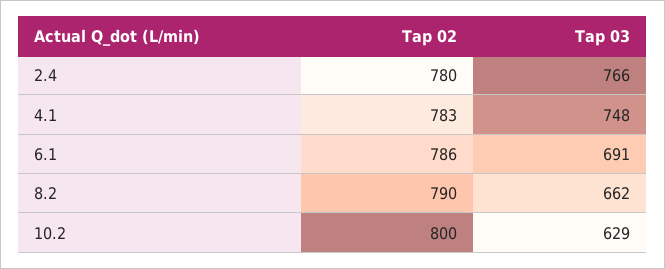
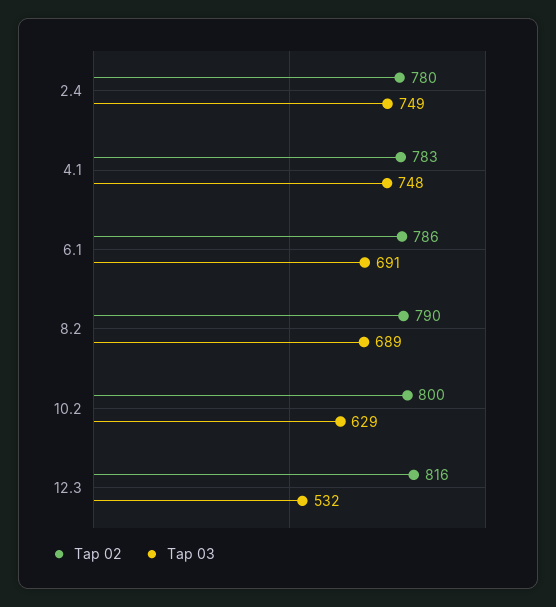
  {
    "Tap 02": {
      "2.4": 780,
      "4.1": 783,
      "6.1": 786,
      "8.2": 790,
-     "10.2": 800
+     "10.2": 800,
+     "12.3": 816
    },
    "Tap 03": {
-     "2.4": 766,
+     "2.4": 749,
      "4.1": 748,
      "6.1": 691,
-     "8.2": 662,
+     "8.2": 689,
-     "10.2": 629
+     "10.2": 629,
+     "12.3": 532
    }
  }

